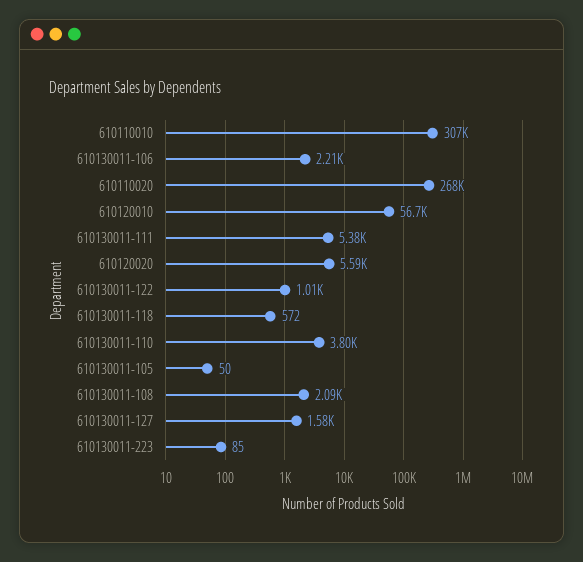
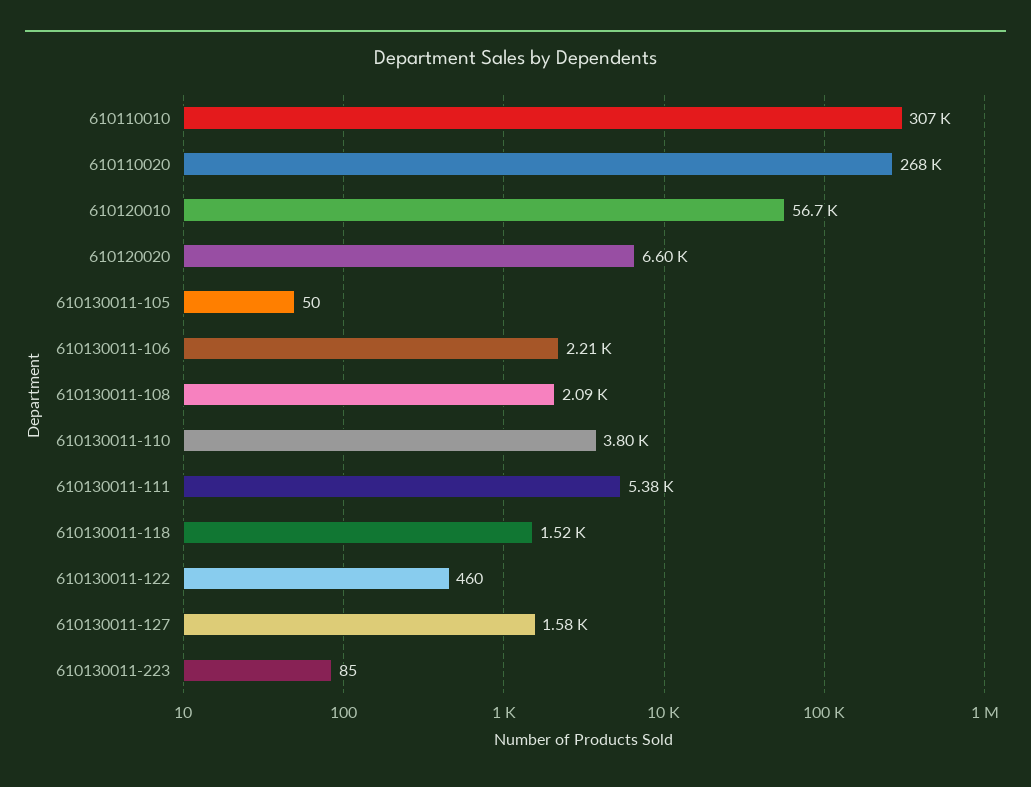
  {
    "610110010": 307000,
    "610130011-106": 2210,
    "610110020": 268000,
    "610120010": 56700,
    "610130011-111": 5380,
-   "610120020": 5590,
+   "610120020": 6600,
-   "610130011-122": 1010,
+   "610130011-122": 460,
-   "610130011-118": 572,
+   "610130011-118": 1520,
    "610130011-110": 3800,
    "610130011-105": 50,
    "610130011-108": 2090,
    "610130011-127": 1580,
    "610130011-223": 85
  }

